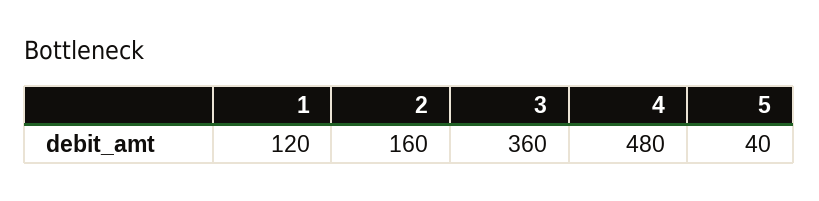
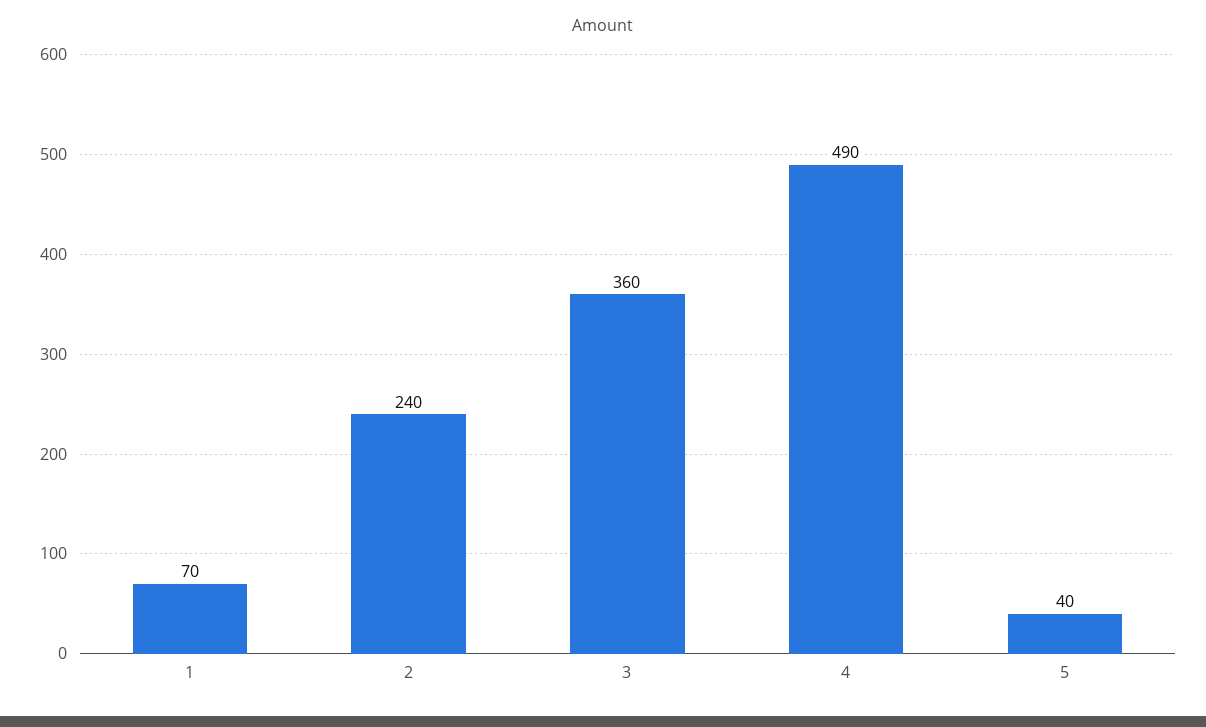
  {
-   "1": 120,
+   "1": 70,
-   "2": 160,
+   "2": 240,
    "3": 360,
-   "4": 480,
+   "4": 490,
    "5": 40
  }

